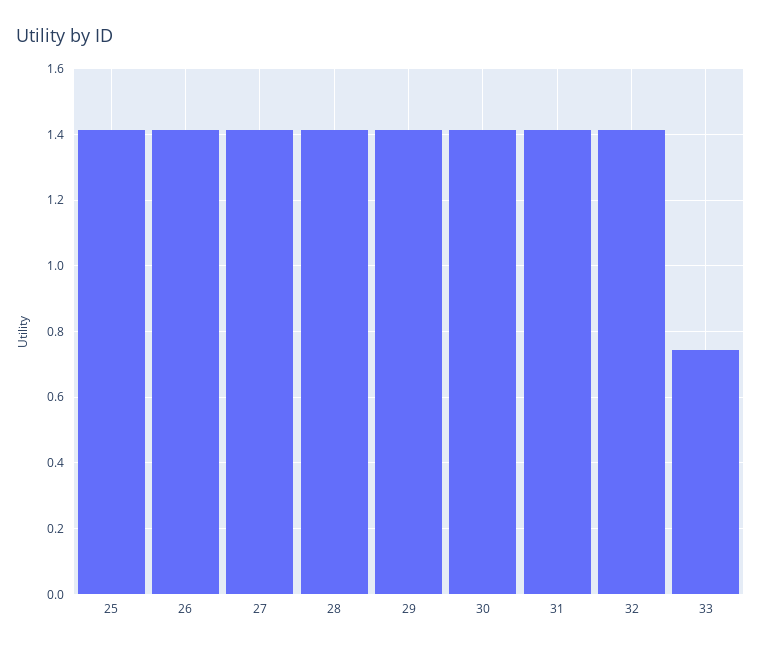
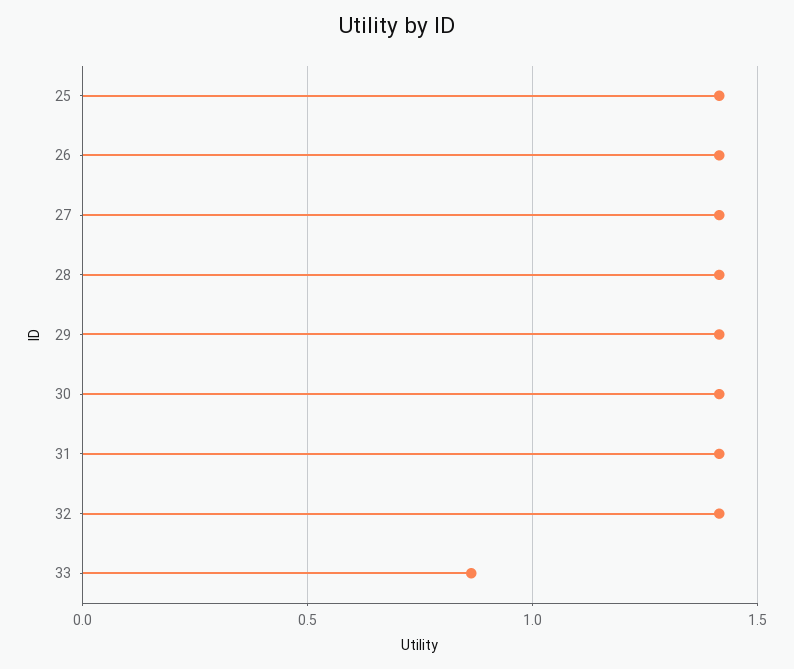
  {
    "25": 1.42,
    "26": 1.42,
    "27": 1.42,
    "28": 1.42,
    "29": 1.42,
    "30": 1.42,
    "31": 1.42,
    "32": 1.42,
-   "33": 0.74
+   "33": 0.85
  }

